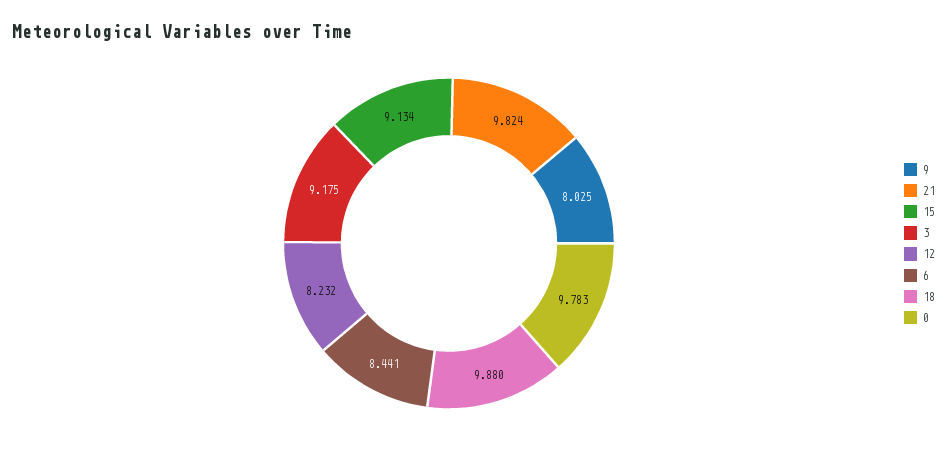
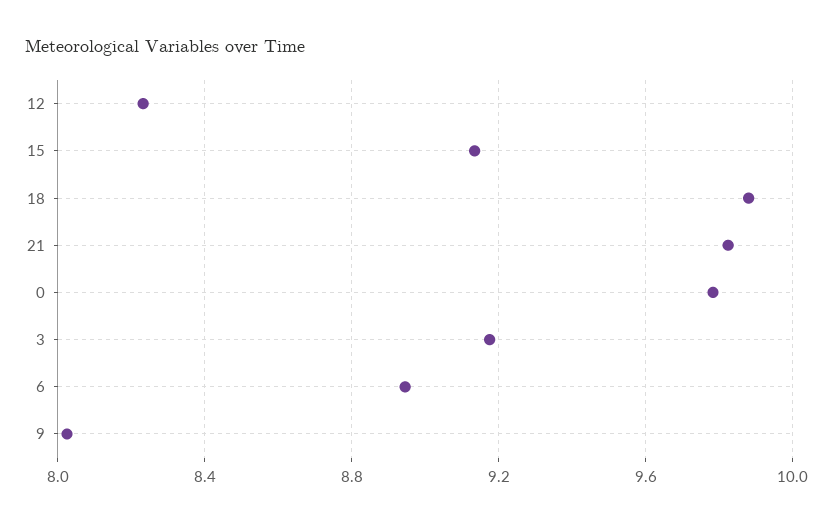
  {
    "9": 8.025,
    "21": 9.824,
    "15": 9.134,
    "3": 9.175,
    "12": 8.232,
-   "6": 8.441,
+   "6": 8.95,
    "18": 9.88,
    "0": 9.783
  }

